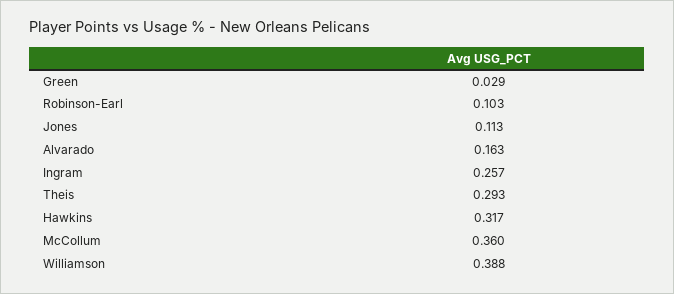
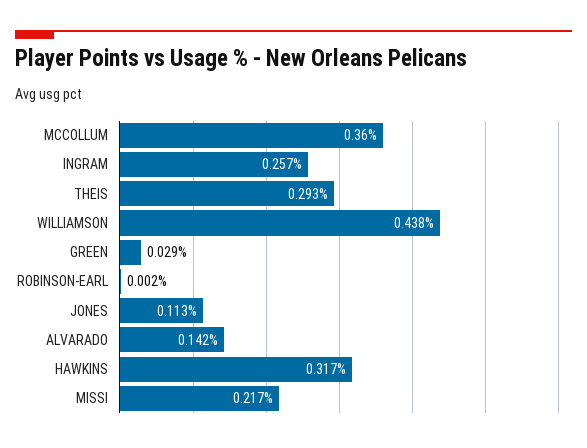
  {
    "Green": 0.029,
-   "Robinson-Earl": 0.103,
+   "Robinson-Earl": 0.002,
    "Jones": 0.113,
-   "Alvarado": 0.163,
+   "Alvarado": 0.142,
    "Ingram": 0.257,
    "Theis": 0.293,
    "Hawkins": 0.317,
    "McCollum": 0.36,
-   "Williamson": 0.388
+   "Williamson": 0.438,
+   "MISSI": 0.217
  }

